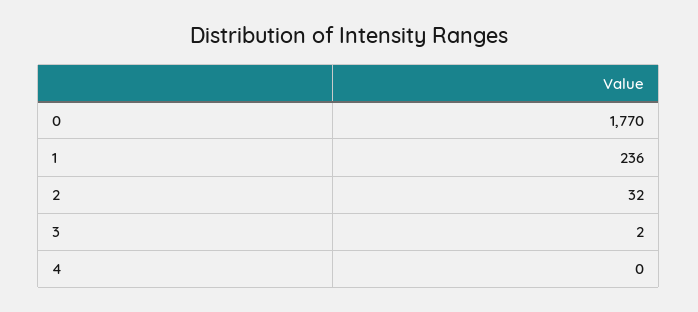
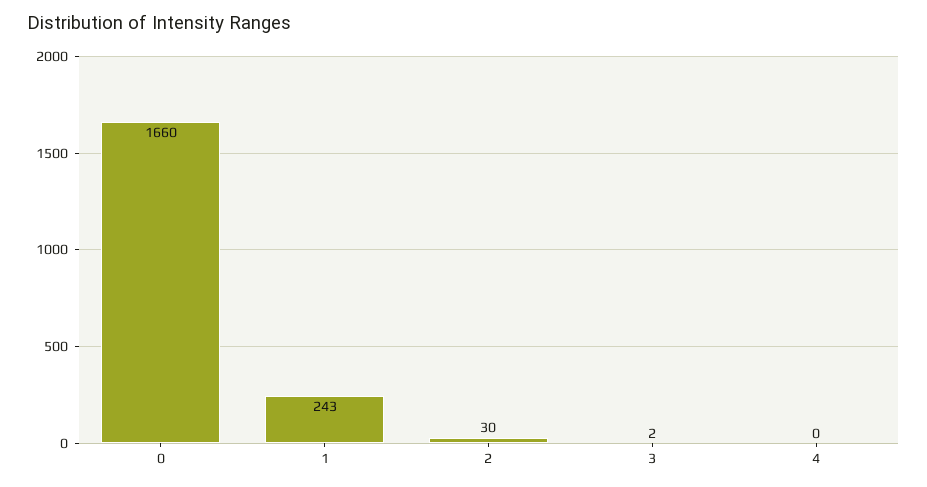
  {
-   "0": 1770,
+   "0": 1660,
-   "1": 236,
+   "1": 243,
-   "2": 32,
+   "2": 30,
    "3": 2,
    "4": 0
  }

